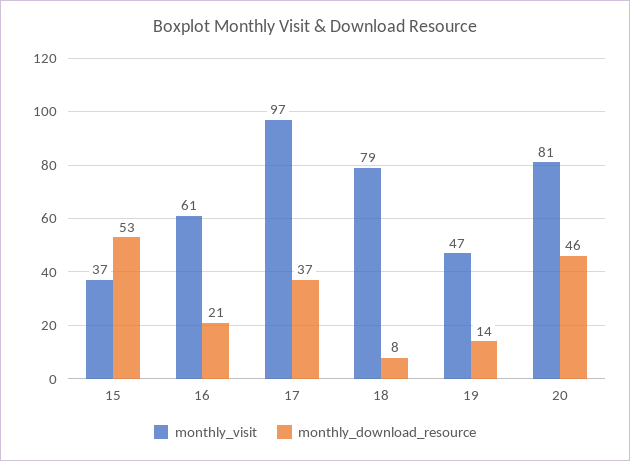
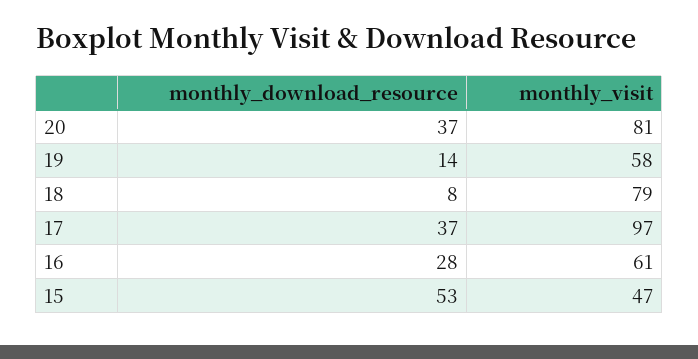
  {
    "monthly_visit": {
-     "15": 37,
+     "15": 47,
      "16": 61,
      "17": 97,
      "18": 79,
-     "19": 47,
+     "19": 58,
      "20": 81
    },
    "monthly_download_resource": {
      "15": 53,
-     "16": 21,
+     "16": 28,
      "17": 37,
      "18": 8,
      "19": 14,
-     "20": 46
+     "20": 37
    }
  }

